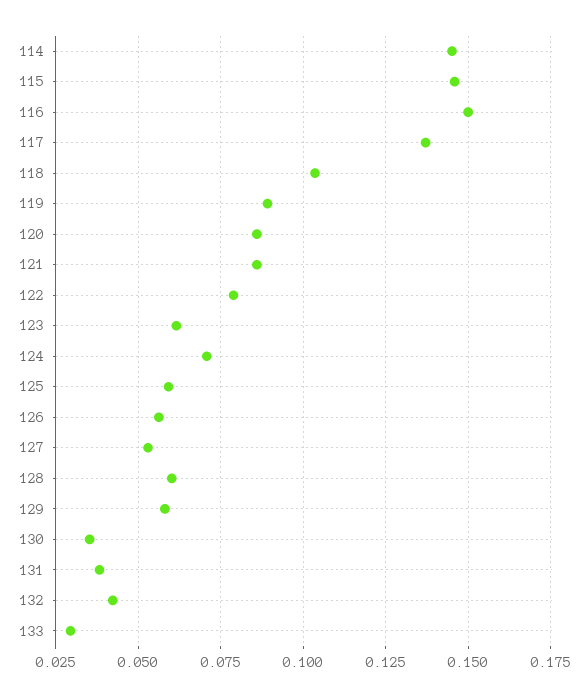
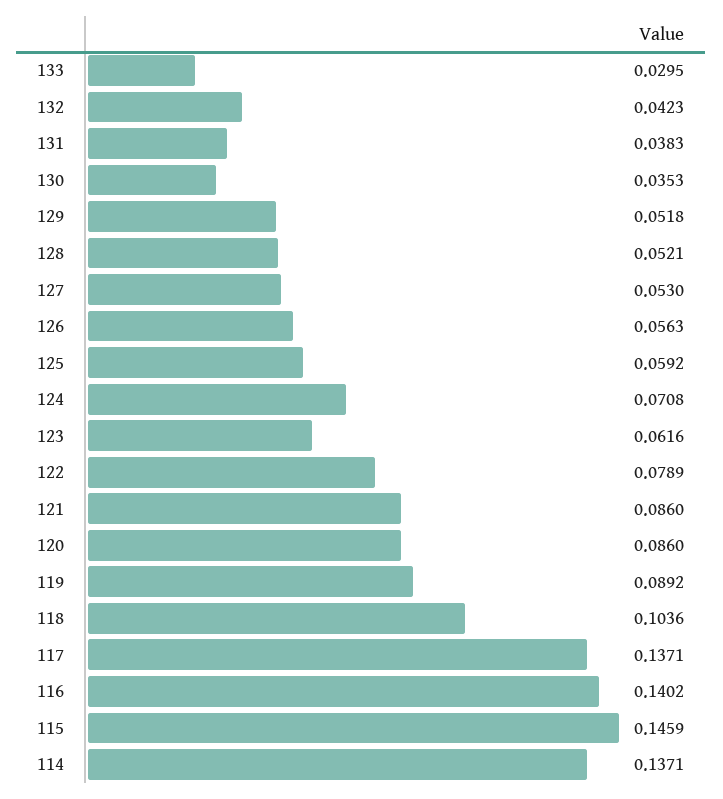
  {
-   "114": 0.145,
+   "114": 0.1371,
    "115": 0.1459,
-   "116": 0.15,
+   "116": 0.1402,
    "117": 0.1371,
    "118": 0.1036,
    "119": 0.0892,
    "120": 0.086,
    "121": 0.086,
    "122": 0.0789,
    "123": 0.0616,
    "124": 0.0708,
    "125": 0.0592,
    "126": 0.0563,
    "127": 0.053,
-   "128": 0.06,
+   "128": 0.0521,
-   "129": 0.0575,
+   "129": 0.0518,
    "130": 0.0353,
    "131": 0.0383,
    "132": 0.0423,
    "133": 0.0295
  }

